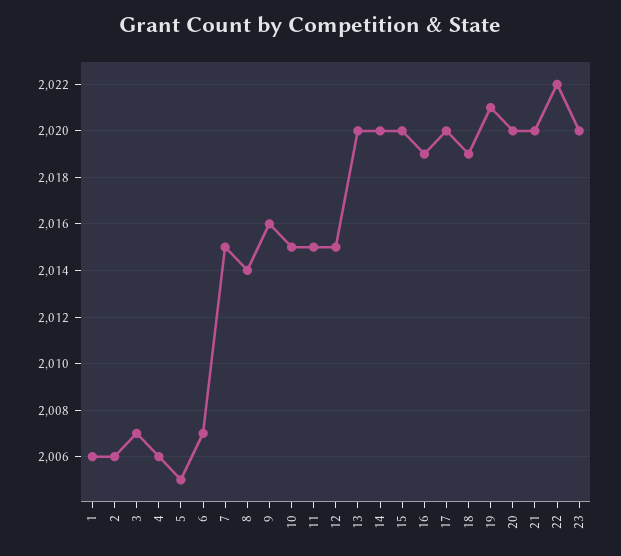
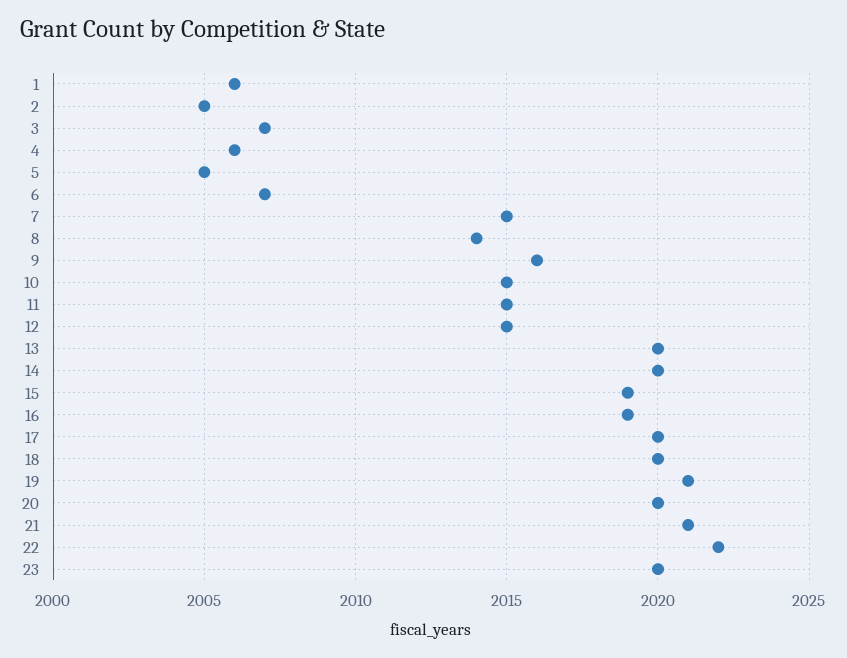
  {
    "1": 2006,
-   "2": 2006,
+   "2": 2005,
    "3": 2007,
    "4": 2006,
    "5": 2005,
    "6": 2007,
    "7": 2015,
    "8": 2014,
    "9": 2016,
    "10": 2015,
    "11": 2015,
    "12": 2015,
    "13": 2020,
    "14": 2020,
-   "15": 2020,
+   "15": 2019,
    "16": 2019,
    "17": 2020,
-   "18": 2019,
+   "18": 2020,
    "19": 2021,
    "20": 2020,
-   "21": 2020,
+   "21": 2021,
    "22": 2022,
    "23": 2020
  }

